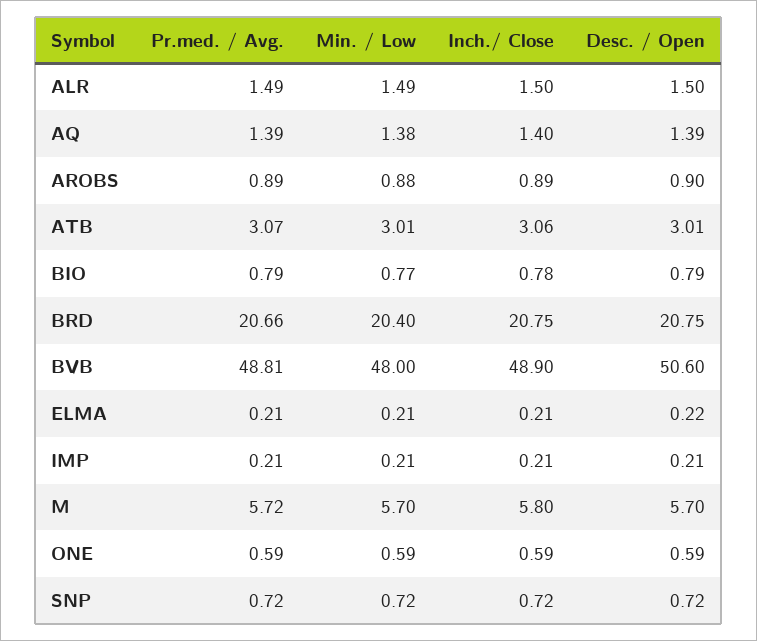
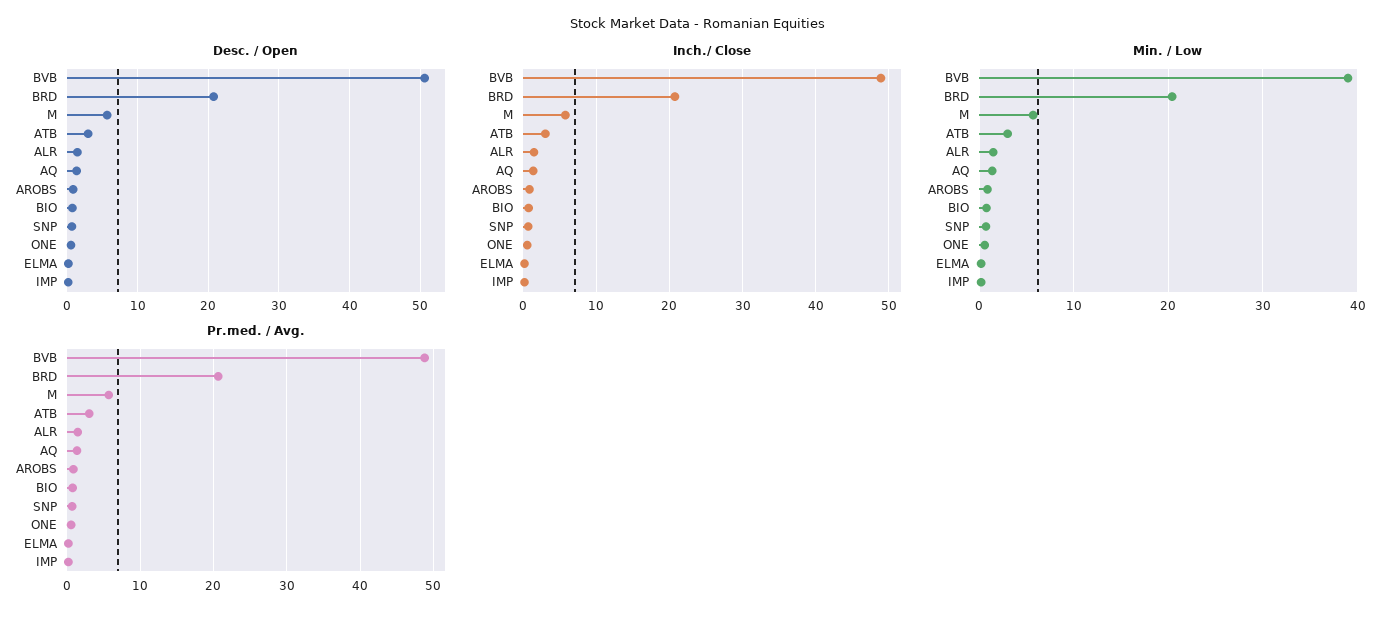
  {
    "Pr.med. / Avg.": {
      "ALR": 1.49,
      "AQ": 1.39,
      "AROBS": 0.89,
      "ATB": 3.07,
      "BIO": 0.79,
      "BRD": 20.66,
      "BVB": 48.81,
      "ELMA": 0.21,
      "IMP": 0.21,
      "M": 5.72,
      "ONE": 0.59,
      "SNP": 0.72
    },
    "Min. / Low": {
      "ALR": 1.49,
      "AQ": 1.38,
      "AROBS": 0.88,
      "ATB": 3.01,
      "BIO": 0.77,
      "BRD": 20.4,
-     "BVB": 48,
+     "BVB": 39,
      "ELMA": 0.21,
      "IMP": 0.21,
      "M": 5.7,
      "ONE": 0.59,
      "SNP": 0.72
    },
    "Inch./ Close": {
      "ALR": 1.5,
      "AQ": 1.4,
      "AROBS": 0.89,
      "ATB": 3.06,
      "BIO": 0.78,
      "BRD": 20.75,
      "BVB": 48.9,
      "ELMA": 0.21,
      "IMP": 0.21,
      "M": 5.8,
      "ONE": 0.59,
      "SNP": 0.72
    },
    "Desc. / Open": {
      "ALR": 1.5,
      "AQ": 1.39,
      "AROBS": 0.9,
      "ATB": 3.01,
      "BIO": 0.79,
      "BRD": 20.75,
      "BVB": 50.6,
      "ELMA": 0.22,
      "IMP": 0.21,
      "M": 5.7,
      "ONE": 0.59,
      "SNP": 0.72
    }
  }

